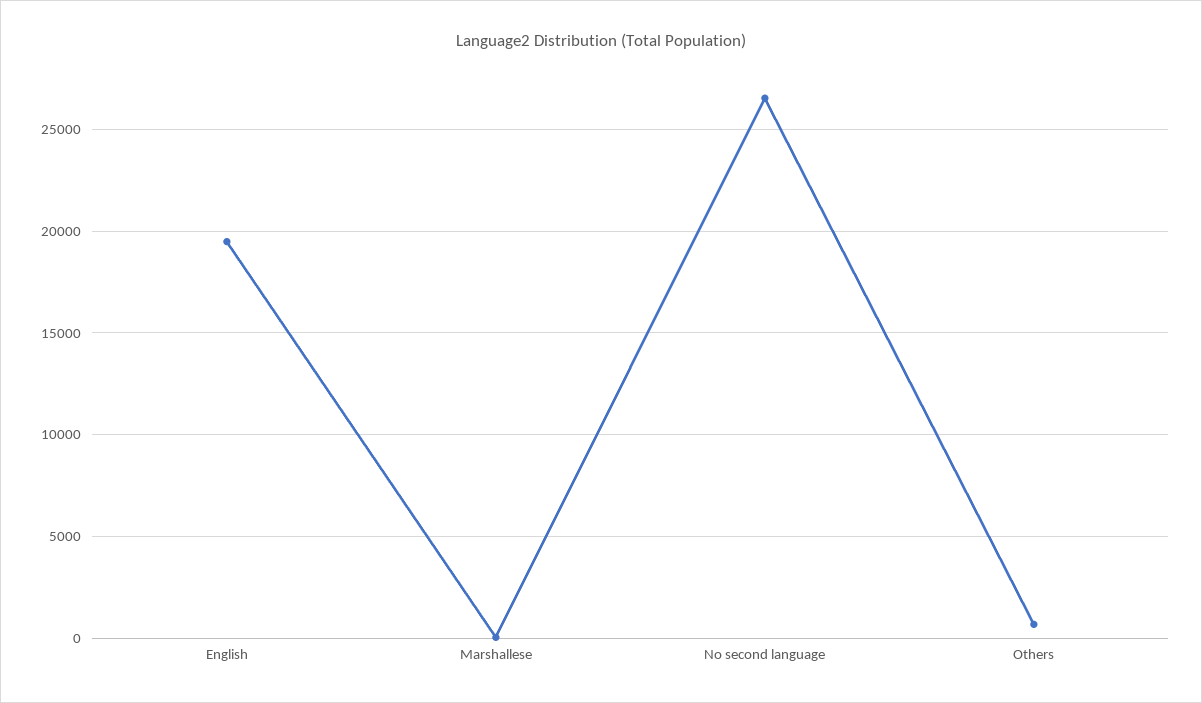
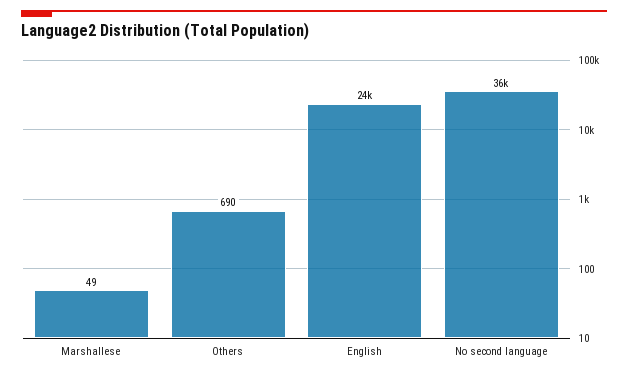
  {
-   "English": 19500,
+   "English": 24000,
    "Marshallese": 49,
-   "No second language": 26500,
+   "No second language": 36000,
    "Others": 690
  }

